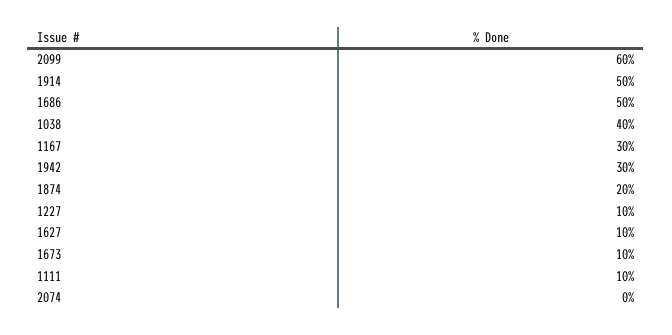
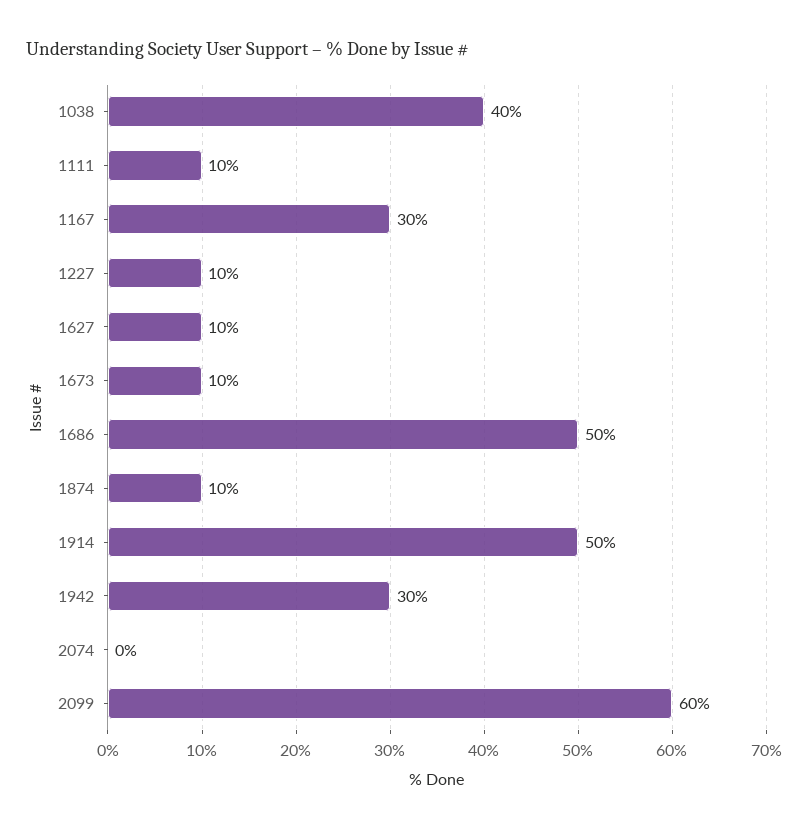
  {
    "2099": 60,
    "1914": 50,
    "1686": 50,
    "1038": 40,
    "1167": 30,
    "1942": 30,
-   "1874": 20,
+   "1874": 10,
    "1227": 10,
    "1627": 10,
    "1673": 10,
    "1111": 10,
    "2074": 0
  }

